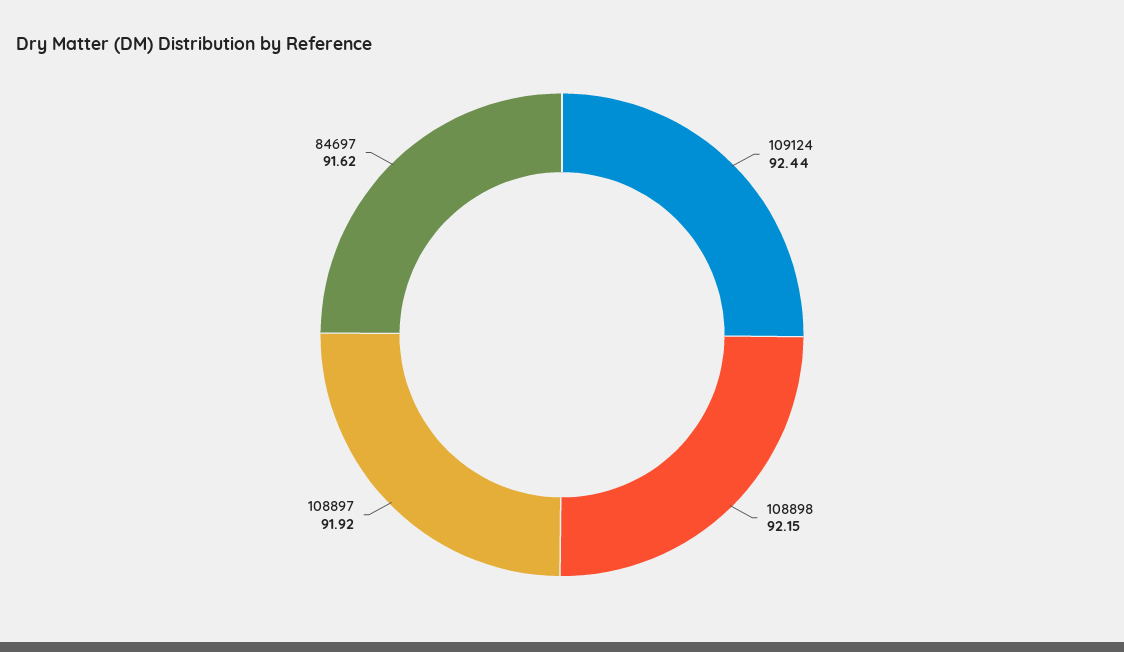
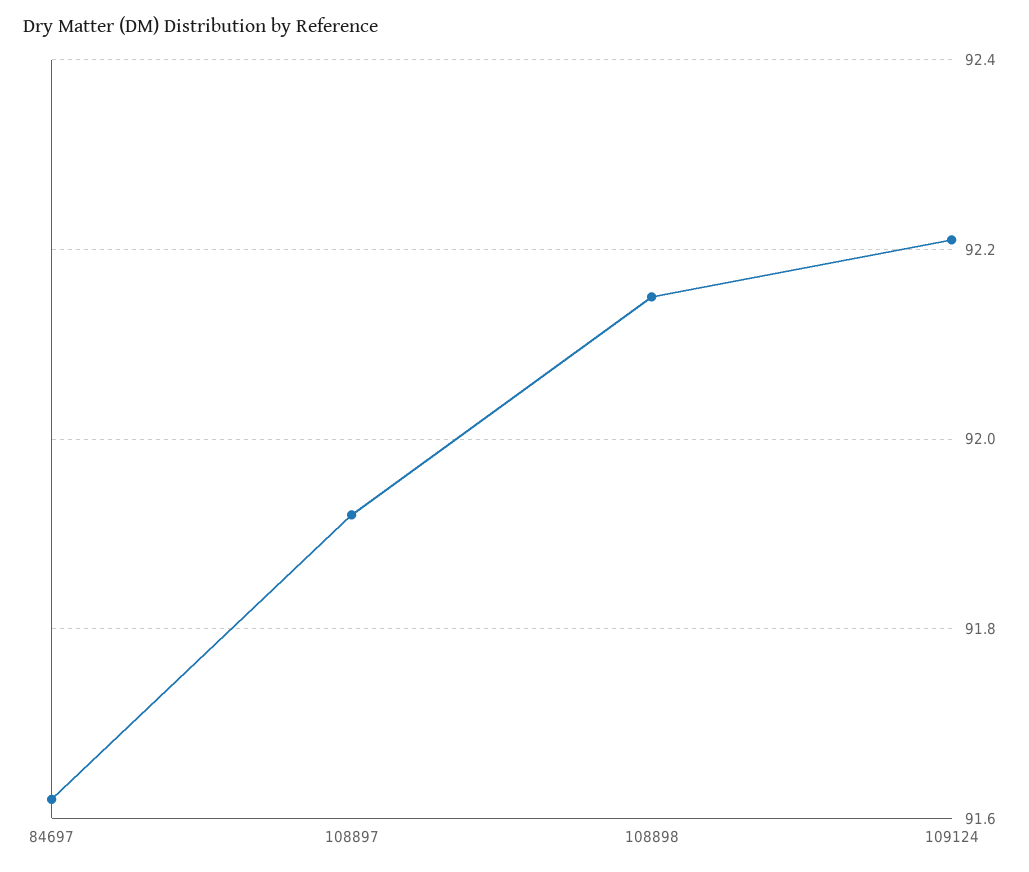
  {
-   "109124": 92.44,
+   "109124": 92.2,
    "108898": 92.15,
    "108897": 91.92,
    "84697": 91.62
  }

